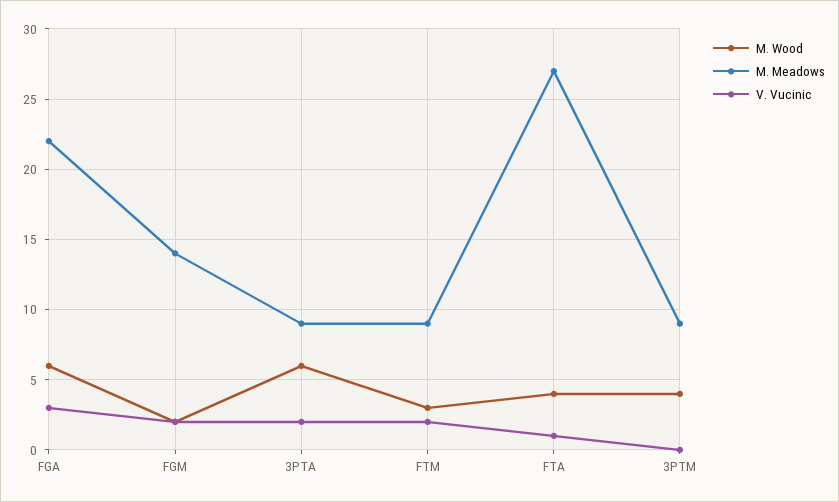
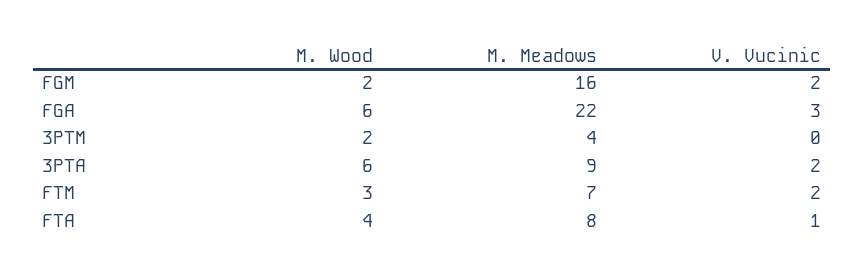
  {
    "M. Wood": {
      "FGA": 6,
      "FGM": 2,
      "3PTA": 6,
      "FTM": 3,
      "FTA": 4,
-     "3PTM": 4
+     "3PTM": 2
    },
    "M. Meadows": {
      "FGA": 22,
-     "FGM": 14,
+     "FGM": 16,
      "3PTA": 9,
-     "FTM": 9,
+     "FTM": 7,
-     "FTA": 27,
+     "FTA": 8,
-     "3PTM": 9
+     "3PTM": 4
    },
    "V. Vucinic": {
      "FGA": 3,
      "FGM": 2,
      "3PTA": 2,
      "FTM": 2,
      "FTA": 1,
      "3PTM": 0
    }
  }

